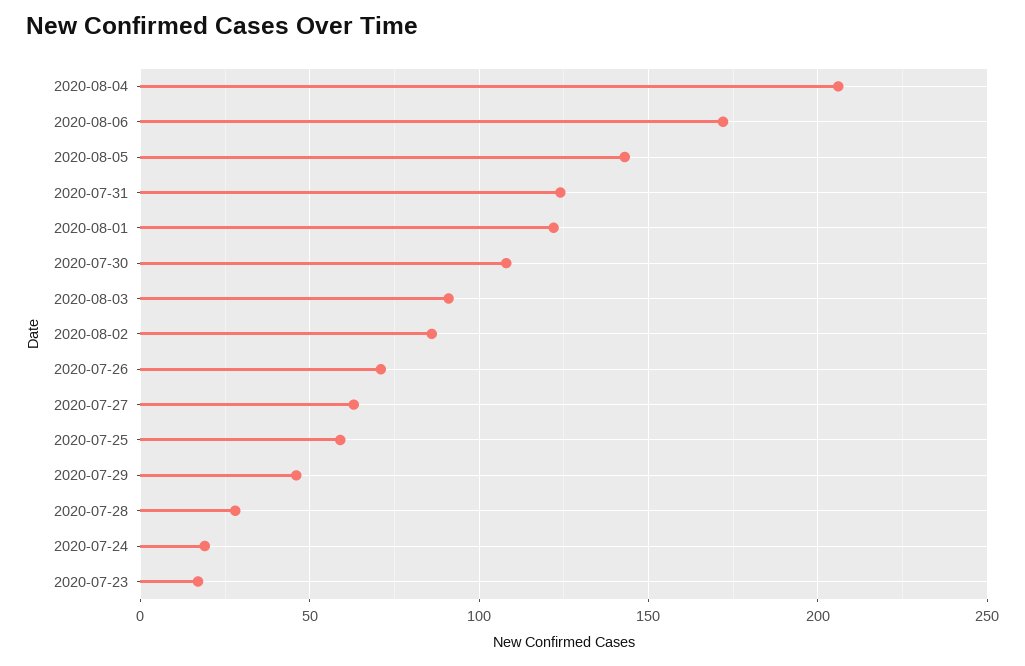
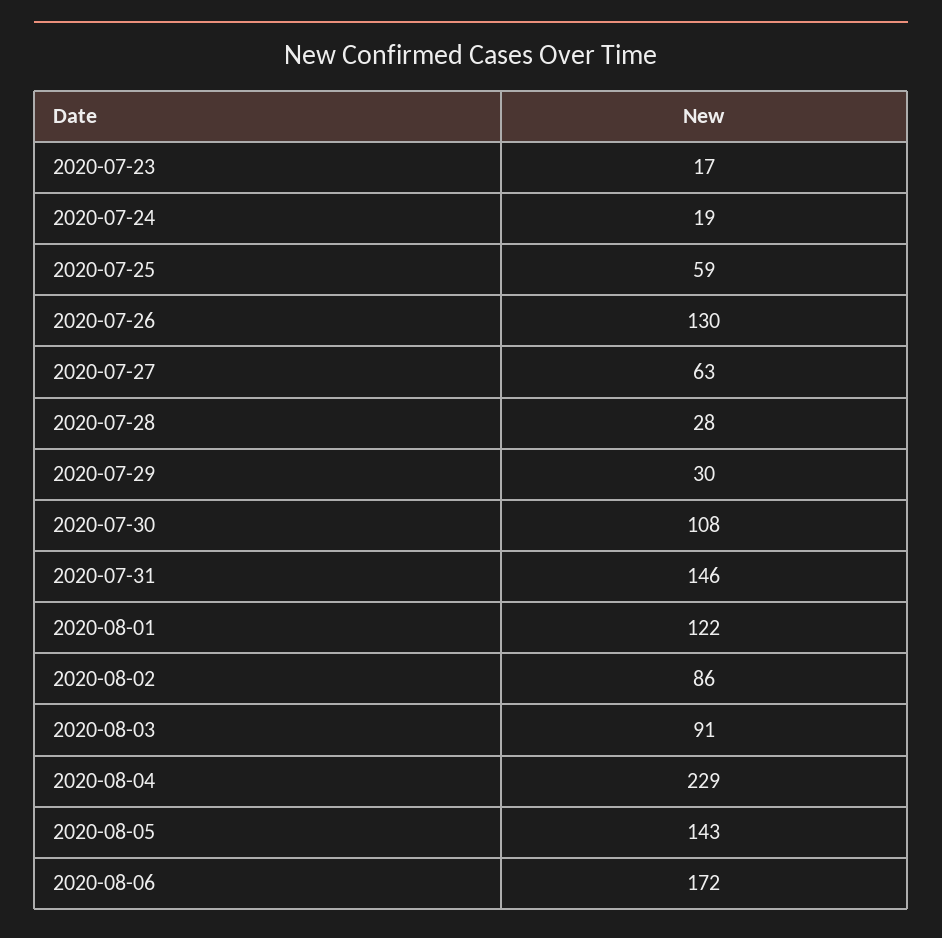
  {
-   "2020-08-04": 205,
+   "2020-08-04": 229,
    "2020-08-06": 172,
    "2020-08-05": 143,
-   "2020-07-31": 125,
+   "2020-07-31": 146,
    "2020-08-01": 122,
    "2020-07-30": 108,
    "2020-08-03": 91,
    "2020-08-02": 86,
-   "2020-07-26": 70,
+   "2020-07-26": 130,
    "2020-07-27": 63,
    "2020-07-25": 59,
-   "2020-07-29": 45,
+   "2020-07-29": 30,
    "2020-07-28": 28,
    "2020-07-24": 19,
    "2020-07-23": 17
  }

